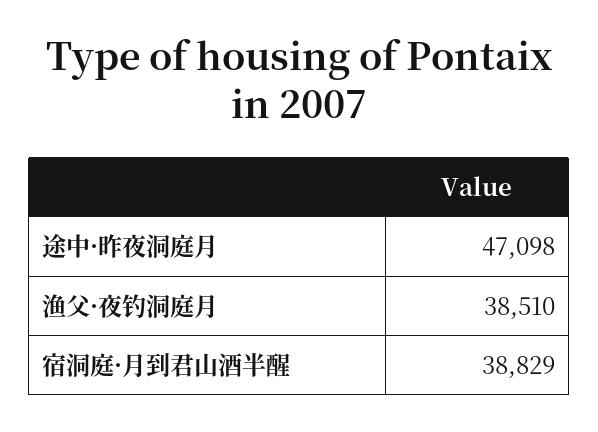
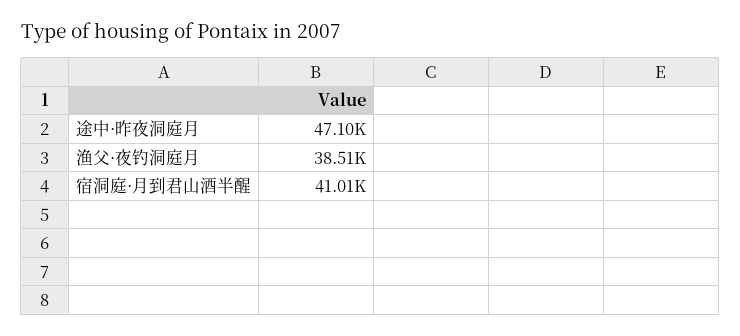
  {
    "途中·昨夜洞庭月": 47098,
    "渔父·夜钓洞庭月": 38510,
-   "宿洞庭·月到君山酒半醒": 38829
+   "宿洞庭·月到君山酒半醒": 41010
  }

